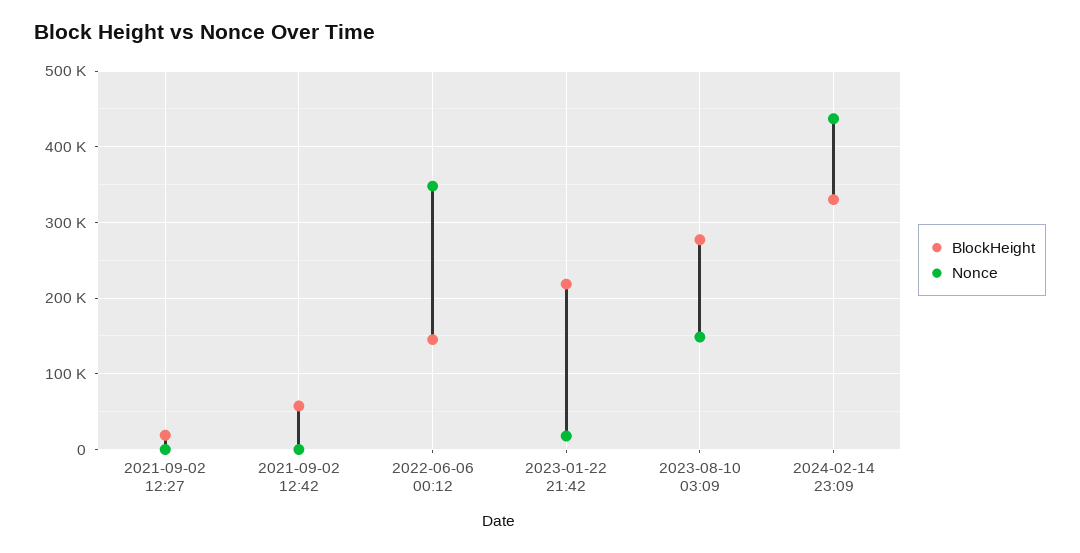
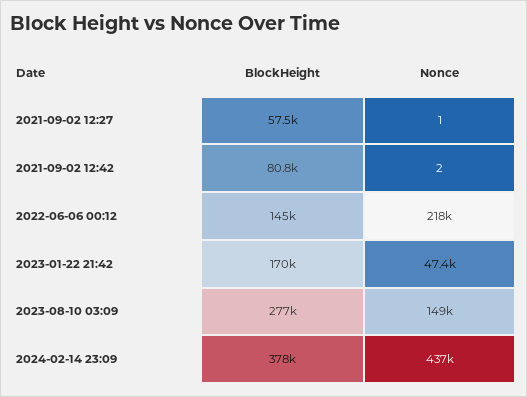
  {
    "BlockHeight": {
-     "2021-09-02 12:27": 20000,
+     "2021-09-02 12:27": 57500,
-     "2021-09-02 12:42": 60000,
+     "2021-09-02 12:42": 80800,
      "2022-06-06 00:12": 145000,
-     "2023-01-22 21:42": 220000,
+     "2023-01-22 21:42": 170000,
      "2023-08-10 03:09": 277000,
-     "2024-02-14 23:09": 330000
+     "2024-02-14 23:09": 378000
    },
    "Nonce": {
      "2021-09-02 12:27": 1,
      "2021-09-02 12:42": 2,
-     "2022-06-06 00:12": 350000,
+     "2022-06-06 00:12": 218000,
-     "2023-01-22 21:42": 20000,
+     "2023-01-22 21:42": 47400,
      "2023-08-10 03:09": 149000,
      "2024-02-14 23:09": 437000
    }
  }

